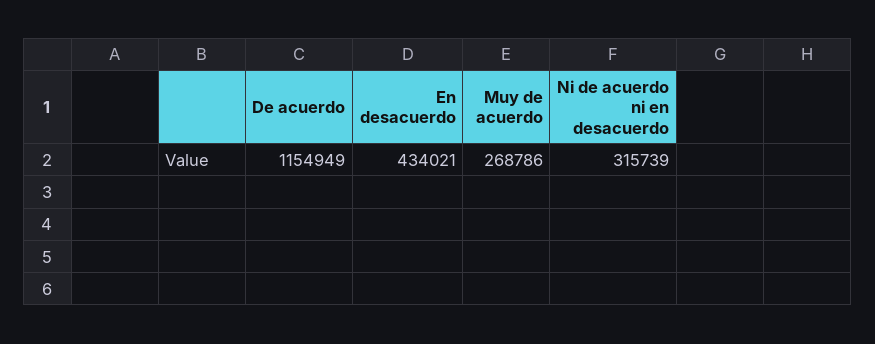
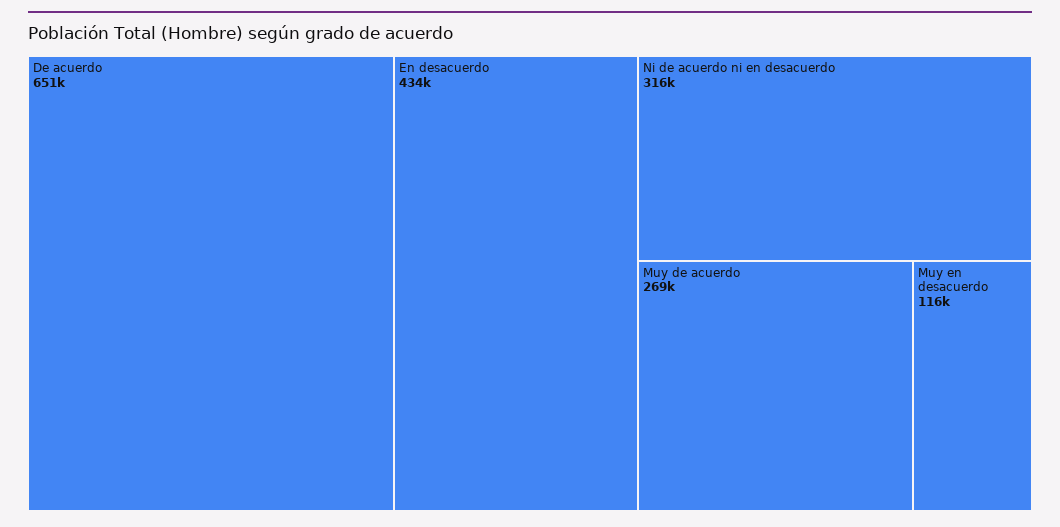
  {
-   "De acuerdo": 1154949,
+   "De acuerdo": 651000,
    "En desacuerdo": 434021,
    "Muy de acuerdo": 268786,
-   "Ni de acuerdo ni en desacuerdo": 315739
+   "Ni de acuerdo ni en desacuerdo": 315739,
+   "Muy en desacuerdo": 116000
  }

